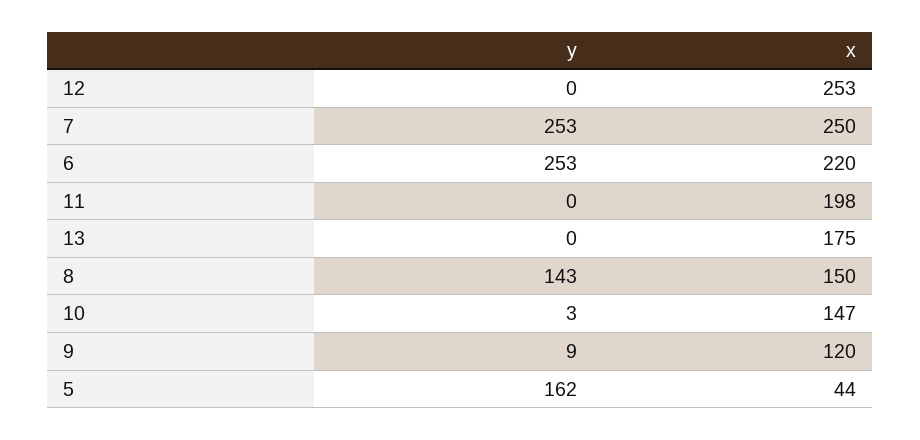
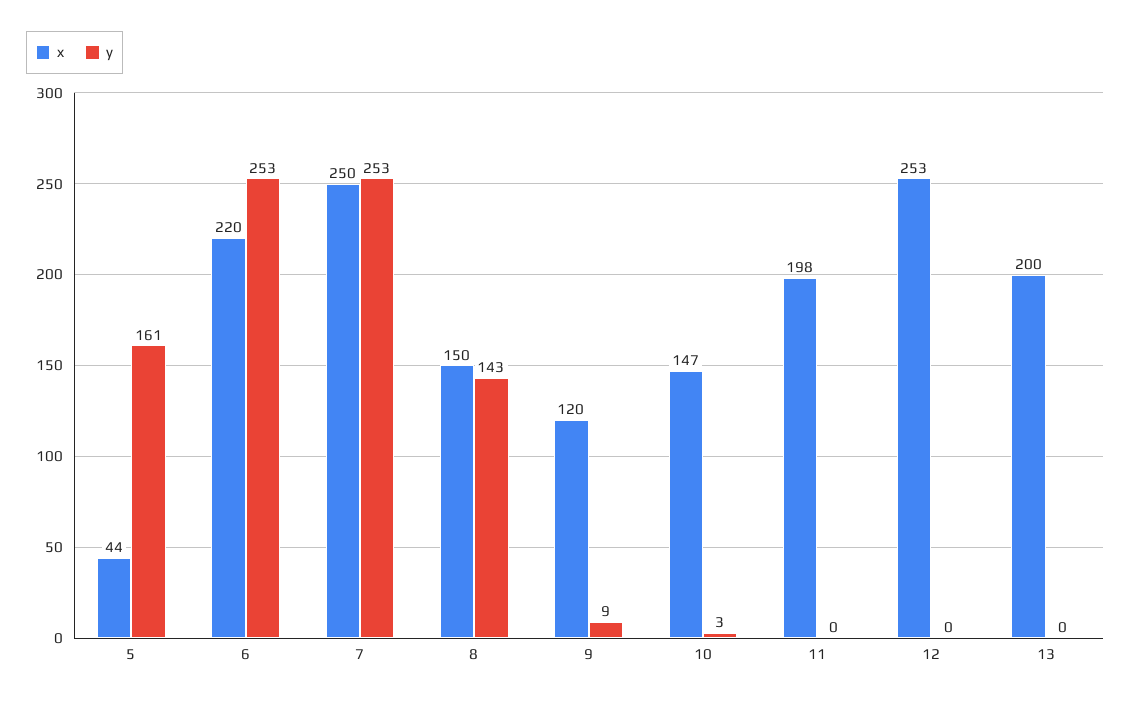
  {
    "y": {
      "12": 0,
      "7": 253,
      "6": 253,
      "11": 0,
      "13": 0,
      "8": 143,
      "10": 3,
      "9": 9,
-     "5": 162
+     "5": 161
    },
    "x": {
      "12": 253,
      "7": 250,
      "6": 220,
      "11": 198,
-     "13": 175,
+     "13": 200,
      "8": 150,
      "10": 147,
      "9": 120,
      "5": 44
    }
  }

